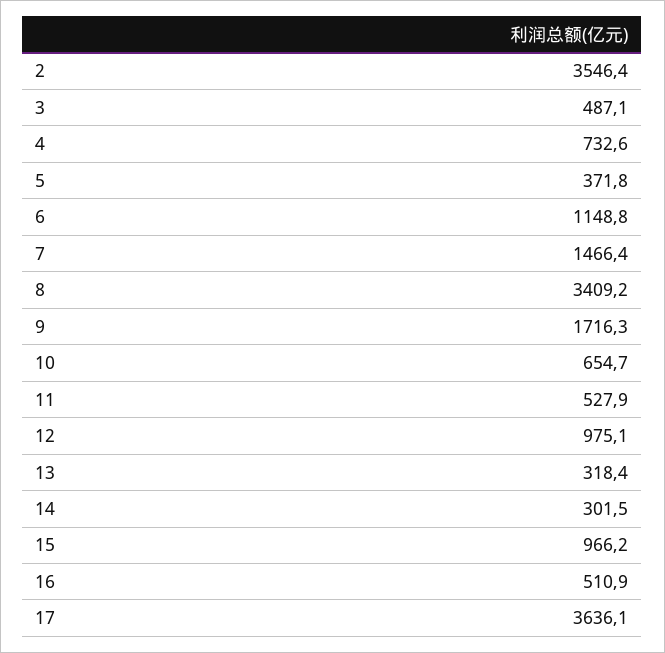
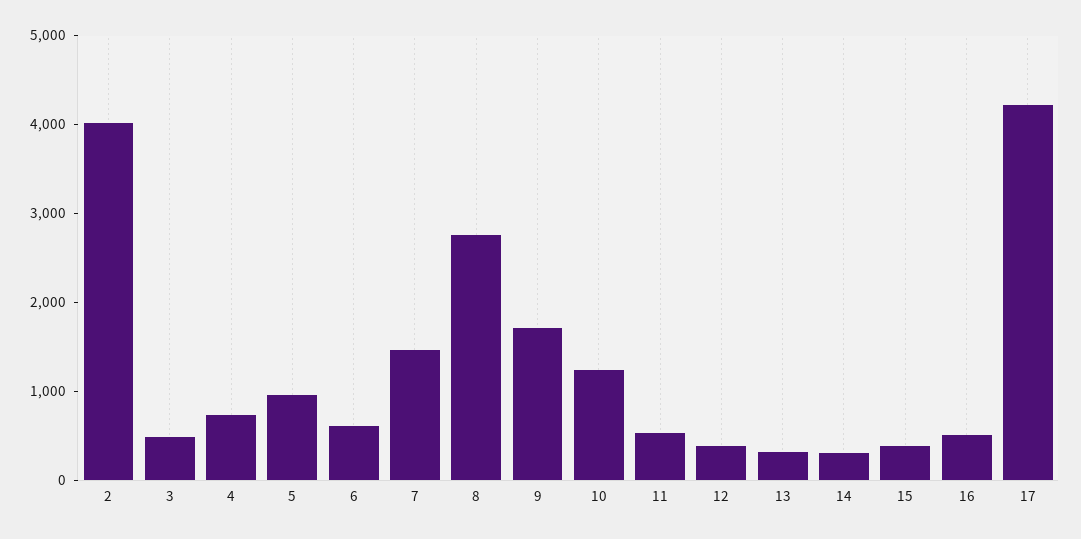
  {
-   "2": 3546.4,
+   "2": 4000,
    "3": 487.1,
    "4": 732.6,
-   "5": 371.8,
+   "5": 1000,
-   "6": 1148.8,
+   "6": 600,
    "7": 1466.4,
-   "8": 3409.2,
+   "8": 2800,
    "9": 1716.3,
-   "10": 654.7,
+   "10": 1200,
    "11": 527.9,
-   "12": 975.1,
+   "12": 400,
    "13": 318.4,
    "14": 301.5,
-   "15": 966.2,
+   "15": 400,
    "16": 510.9,
-   "17": 3636.1
+   "17": 4200
  }

